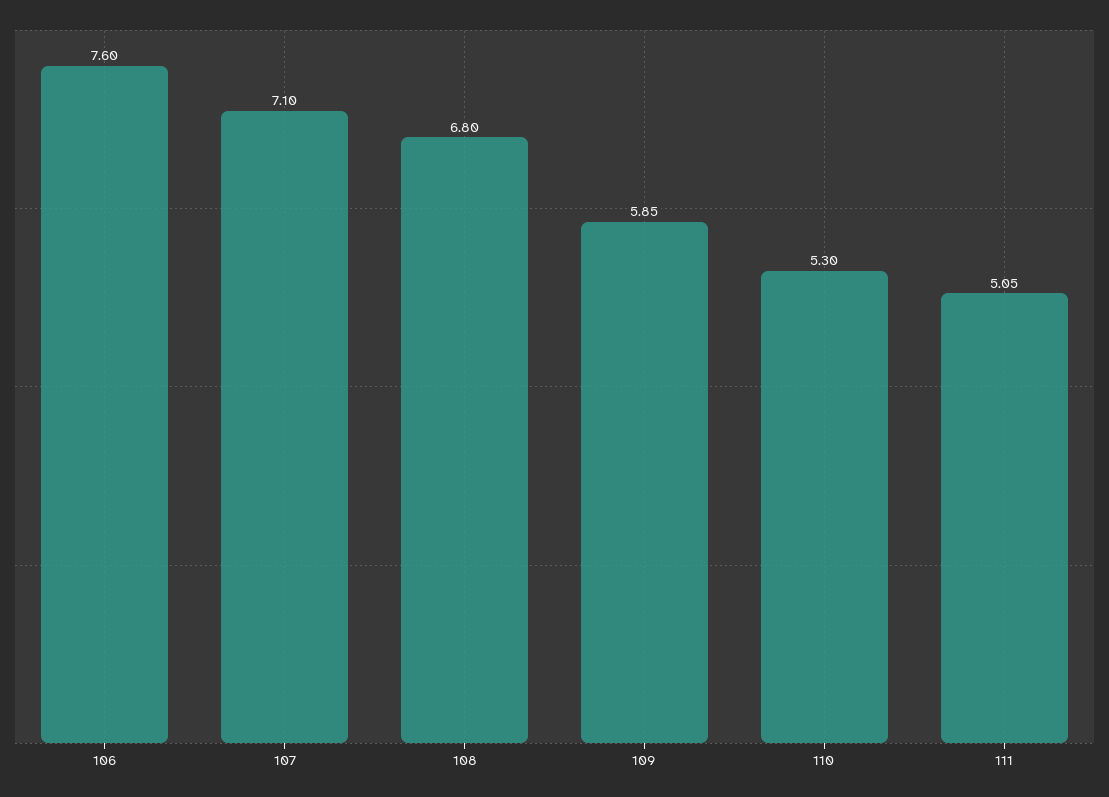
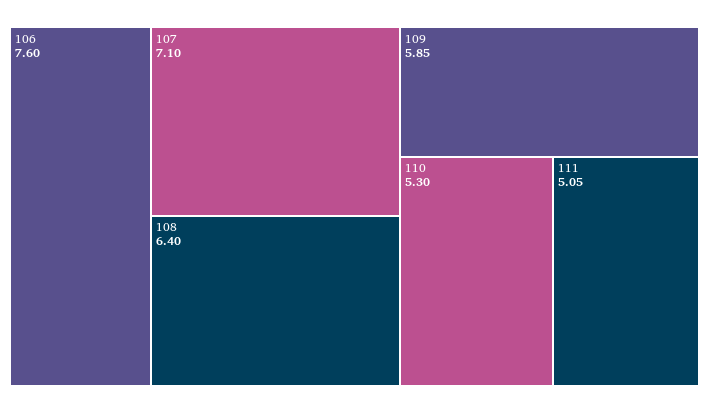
  {
    "106": 7.6,
    "107": 7.1,
-   "108": 6.8,
+   "108": 6.4,
    "109": 5.85,
    "110": 5.3,
    "111": 5.05
  }

